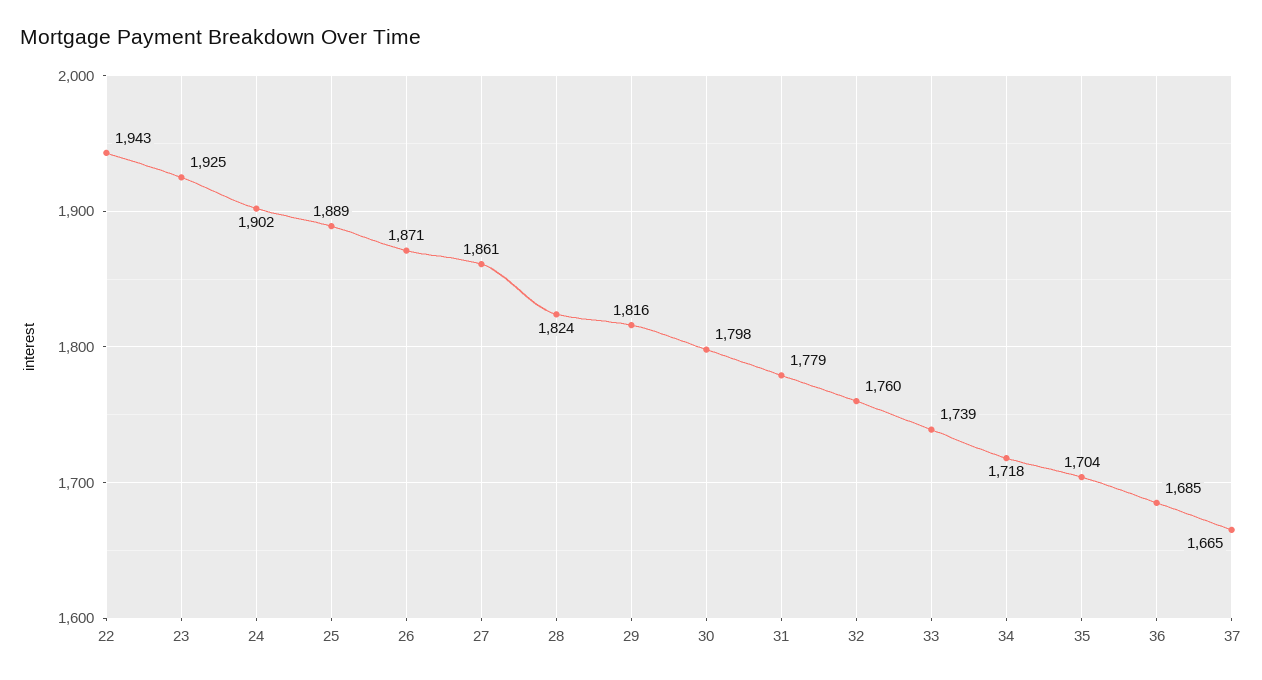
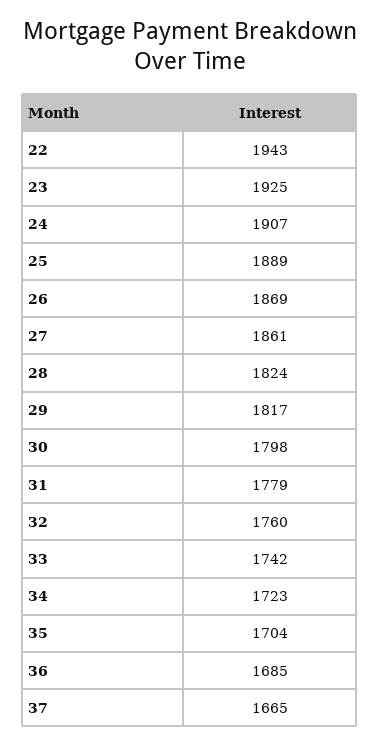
  {
    "22": 1943,
    "23": 1925,
-   "24": 1902,
+   "24": 1907,
    "25": 1889,
-   "26": 1871,
+   "26": 1869,
    "27": 1861,
    "28": 1824,
-   "29": 1816,
+   "29": 1817,
    "30": 1798,
    "31": 1779,
    "32": 1760,
-   "33": 1739,
+   "33": 1742,
-   "34": 1718,
+   "34": 1723,
    "35": 1704,
    "36": 1685,
    "37": 1665
  }

